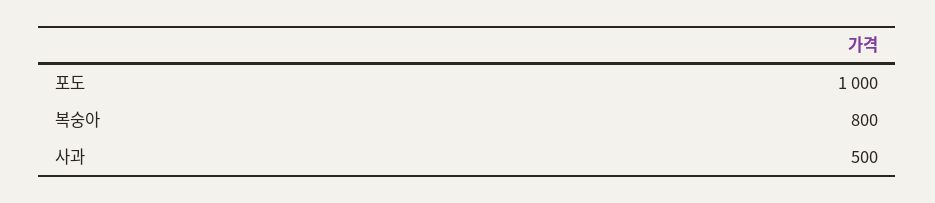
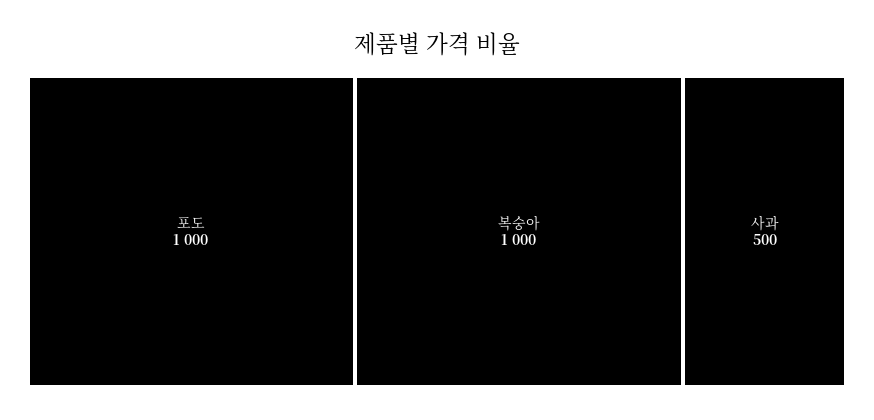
  {
    "포도": 1000,
-   "복숭아": 800,
+   "복숭아": 1000,
    "사과": 500
  }

